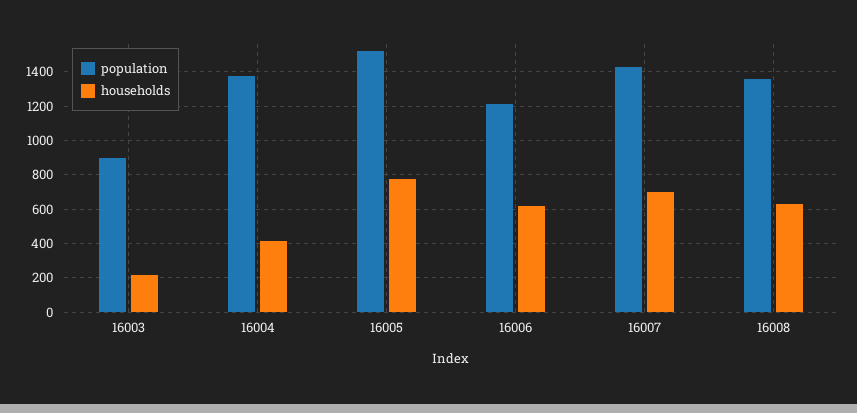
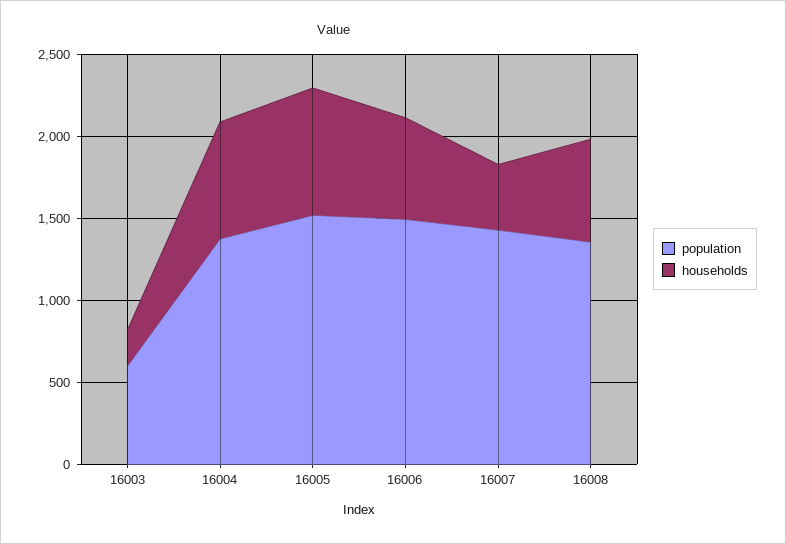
  {
    "population": {
-     "16003": 900,
+     "16003": 600,
      "16004": 1350,
      "16005": 1500,
-     "16006": 1200,
+     "16006": 1500,
      "16007": 1450,
      "16008": 1350
    },
    "households": {
      "16003": 200,
-     "16004": 400,
+     "16004": 700,
      "16005": 800,
      "16006": 600,
-     "16007": 700,
+     "16007": 400,
      "16008": 650
    }
  }

